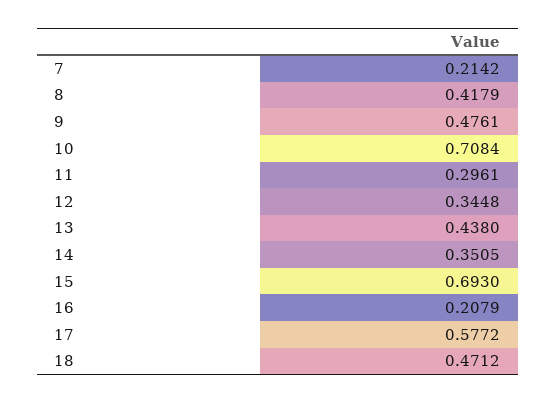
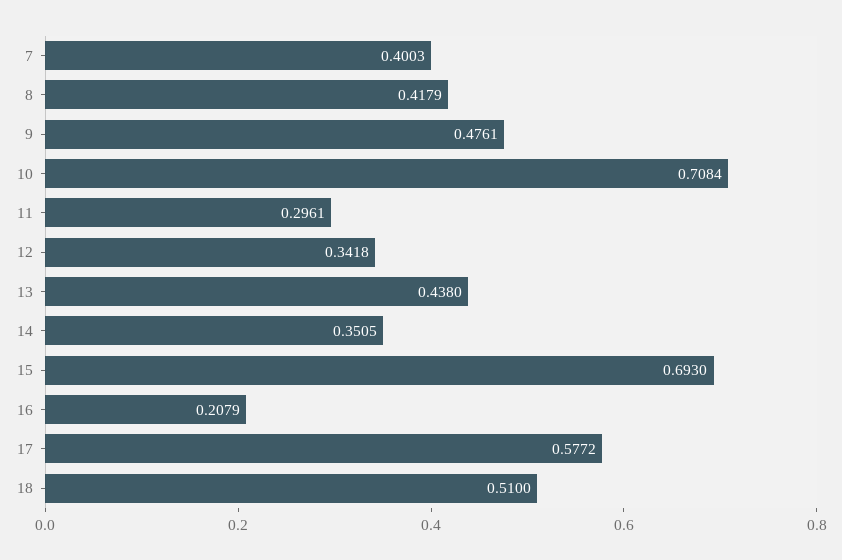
  {
-   "7": 0.2142,
+   "7": 0.4003,
    "8": 0.4179,
    "9": 0.4761,
    "10": 0.7084,
    "11": 0.2961,
-   "12": 0.3448,
+   "12": 0.3418,
    "13": 0.438,
    "14": 0.3505,
    "15": 0.693,
    "16": 0.2079,
    "17": 0.5772,
-   "18": 0.4712
+   "18": 0.51
  }

